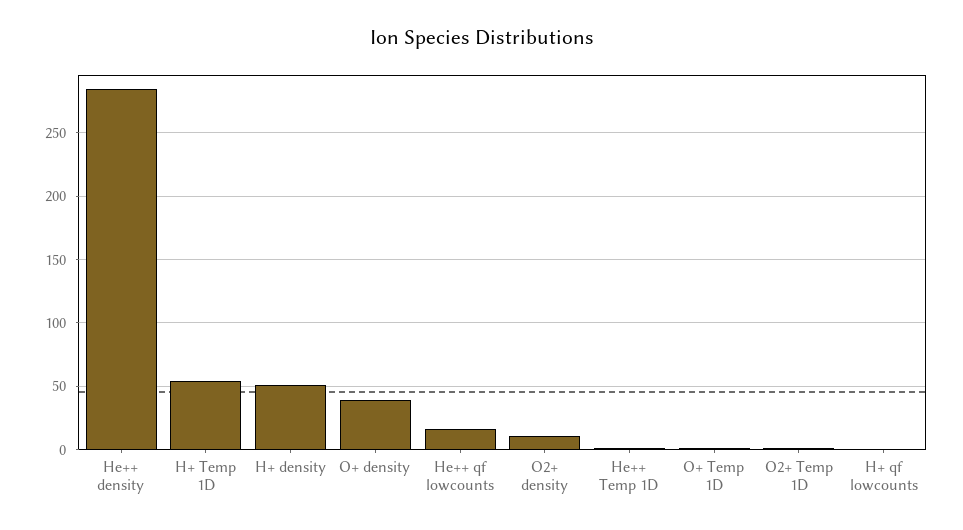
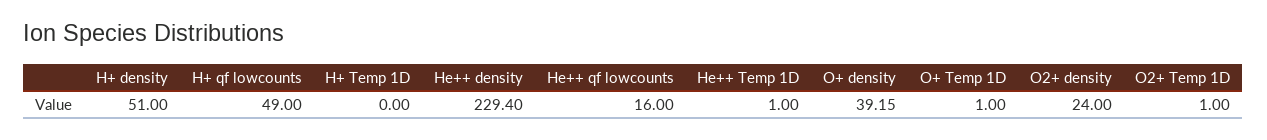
  {
-   "He++ density": 285,
+   "He++ density": 229.4,
-   "H+ Temp 1D": 55,
+   "H+ Temp 1D": 0,
    "H+ density": 51,
    "O+ density": 39.15,
    "He++ qf lowcounts": 16,
-   "O2+ density": 10,
+   "O2+ density": 24,
    "He++ Temp 1D": 1,
    "O+ Temp 1D": 1,
    "O2+ Temp 1D": 1,
-   "H+ qf lowcounts": 0
+   "H+ qf lowcounts": 49
  }

